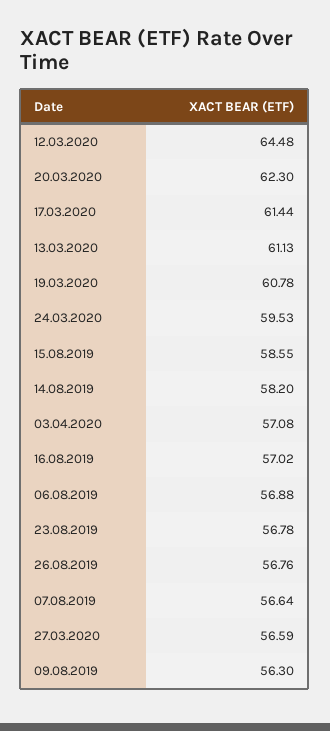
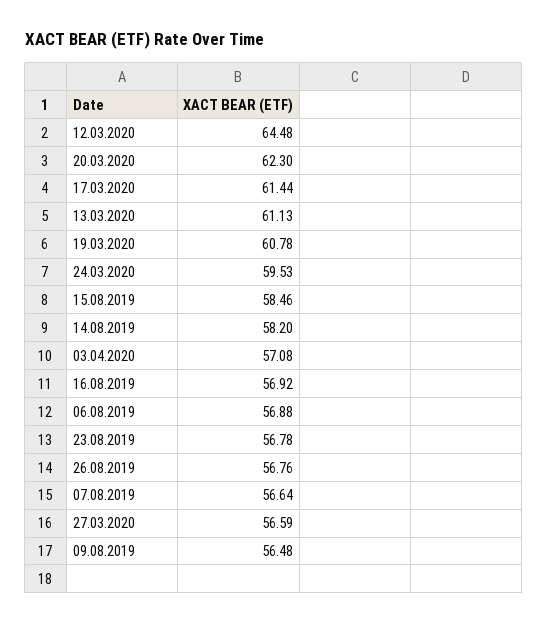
  {
    "12.03.2020": 64.48,
    "20.03.2020": 62.3,
    "17.03.2020": 61.44,
    "13.03.2020": 61.13,
    "19.03.2020": 60.78,
    "24.03.2020": 59.53,
-   "15.08.2019": 58.55,
+   "15.08.2019": 58.46,
    "14.08.2019": 58.2,
    "03.04.2020": 57.08,
-   "16.08.2019": 57.02,
+   "16.08.2019": 56.92,
    "06.08.2019": 56.88,
    "23.08.2019": 56.78,
    "26.08.2019": 56.76,
    "07.08.2019": 56.64,
    "27.03.2020": 56.59,
-   "09.08.2019": 56.3
+   "09.08.2019": 56.48
  }

